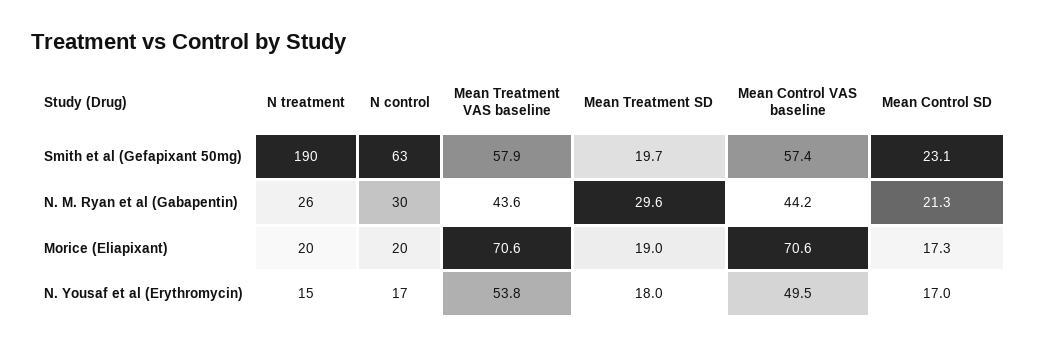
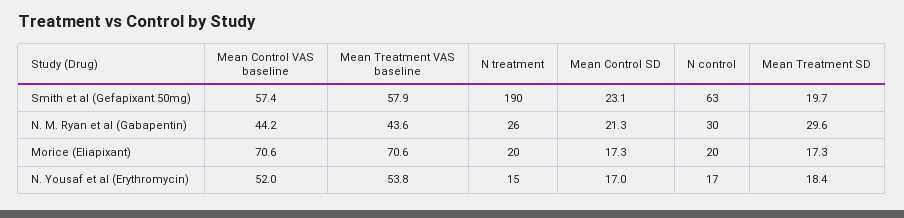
  {
    "N treatment": {
      "Smith et al (Gefapixant 50mg)": 190,
      "N. M. Ryan et al (Gabapentin)": 26,
      "Morice (Eliapixant)": 20,
      "N. Yousaf et al (Erythromycin)": 15
    },
    "N control": {
      "Smith et al (Gefapixant 50mg)": 63,
      "N. M. Ryan et al (Gabapentin)": 30,
      "Morice (Eliapixant)": 20,
      "N. Yousaf et al (Erythromycin)": 17
    },
    "Mean Treatment VAS baseline": {
      "Smith et al (Gefapixant 50mg)": 57.9,
      "N. M. Ryan et al (Gabapentin)": 43.6,
      "Morice (Eliapixant)": 70.6,
      "N. Yousaf et al (Erythromycin)": 53.8
    },
    "Mean Treatment SD": {
      "Smith et al (Gefapixant 50mg)": 19.7,
      "N. M. Ryan et al (Gabapentin)": 29.6,
-     "Morice (Eliapixant)": 19,
+     "Morice (Eliapixant)": 17.3,
-     "N. Yousaf et al (Erythromycin)": 18
+     "N. Yousaf et al (Erythromycin)": 18.4
    },
    "Mean Control VAS baseline": {
      "Smith et al (Gefapixant 50mg)": 57.4,
      "N. M. Ryan et al (Gabapentin)": 44.2,
      "Morice (Eliapixant)": 70.6,
-     "N. Yousaf et al (Erythromycin)": 49.5
+     "N. Yousaf et al (Erythromycin)": 52
    },
    "Mean Control SD": {
      "Smith et al (Gefapixant 50mg)": 23.1,
      "N. M. Ryan et al (Gabapentin)": 21.3,
      "Morice (Eliapixant)": 17.3,
      "N. Yousaf et al (Erythromycin)": 17
    }
  }

